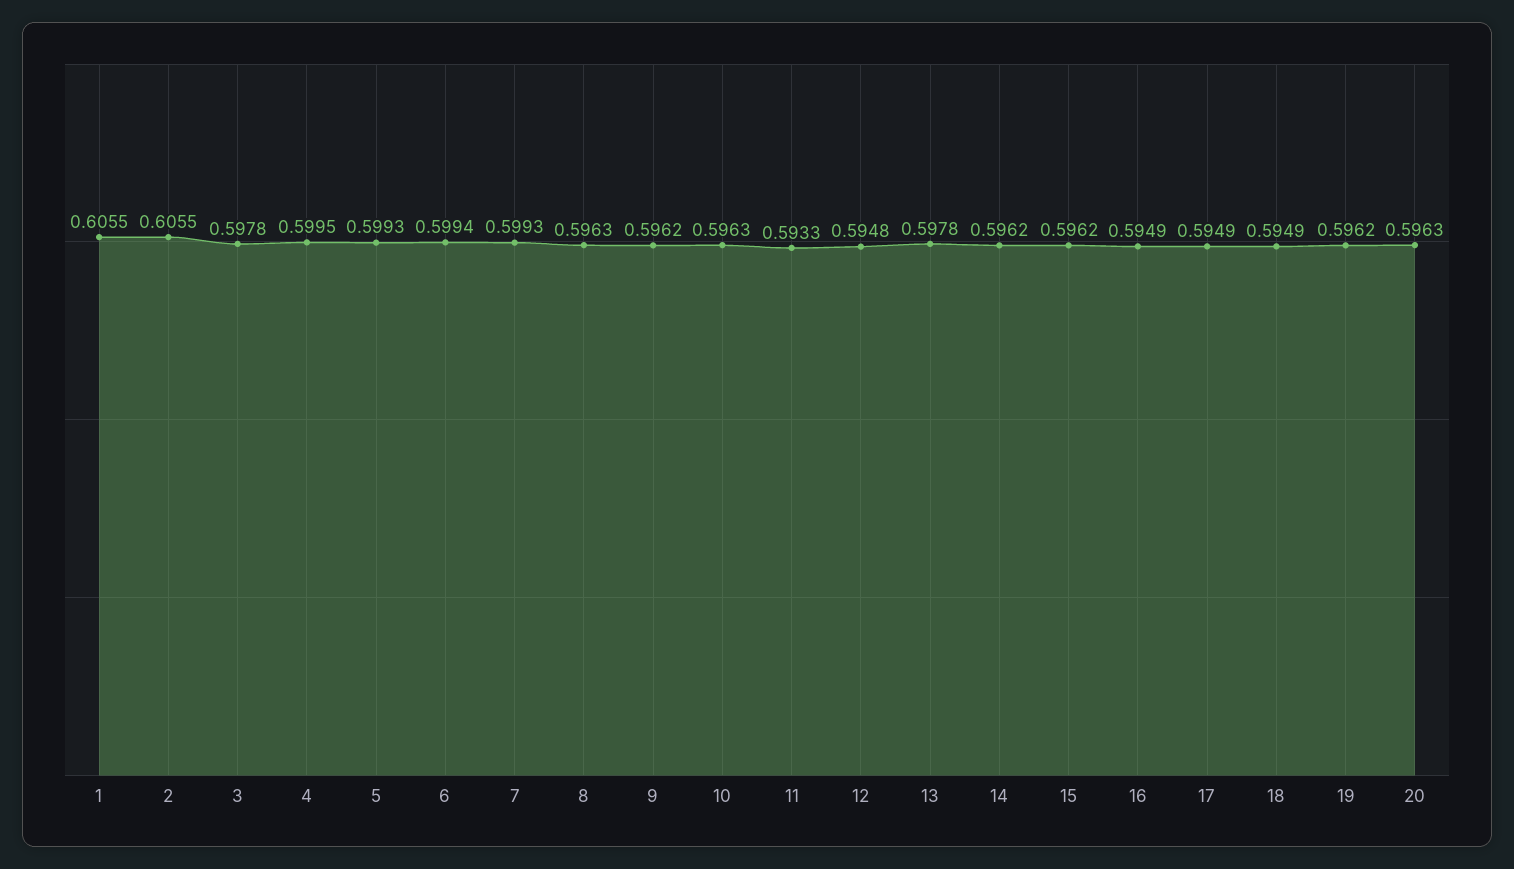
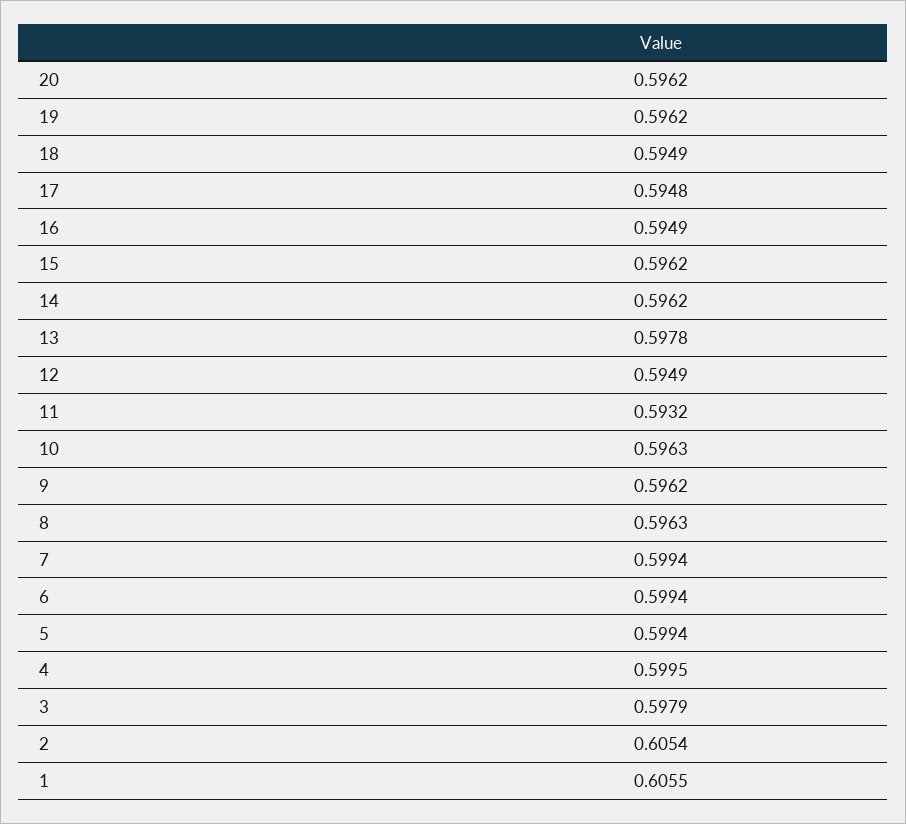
  {
    "1": 0.6055,
-   "2": 0.6055,
+   "2": 0.6054,
-   "3": 0.5978,
+   "3": 0.5979,
    "4": 0.5995,
-   "5": 0.5993,
+   "5": 0.5994,
    "6": 0.5994,
-   "7": 0.5993,
+   "7": 0.5994,
    "8": 0.5963,
    "9": 0.5962,
    "10": 0.5963,
-   "11": 0.5933,
+   "11": 0.5932,
-   "12": 0.5948,
+   "12": 0.5949,
    "13": 0.5978,
    "14": 0.5962,
    "15": 0.5962,
    "16": 0.5949,
-   "17": 0.5949,
+   "17": 0.5948,
    "18": 0.5949,
    "19": 0.5962,
-   "20": 0.5963
+   "20": 0.5962
  }

